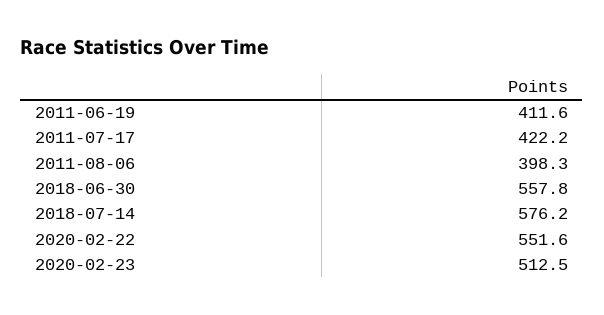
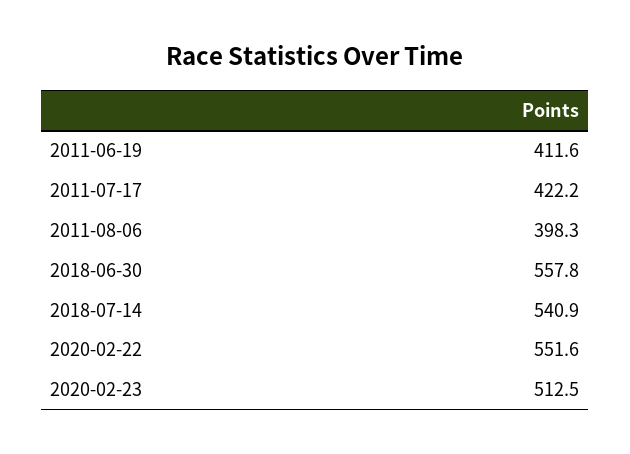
  {
    "2011-06-19": 411.6,
    "2011-07-17": 422.2,
    "2011-08-06": 398.3,
    "2018-06-30": 557.8,
-   "2018-07-14": 576.2,
+   "2018-07-14": 540.9,
    "2020-02-22": 551.6,
    "2020-02-23": 512.5
  }

